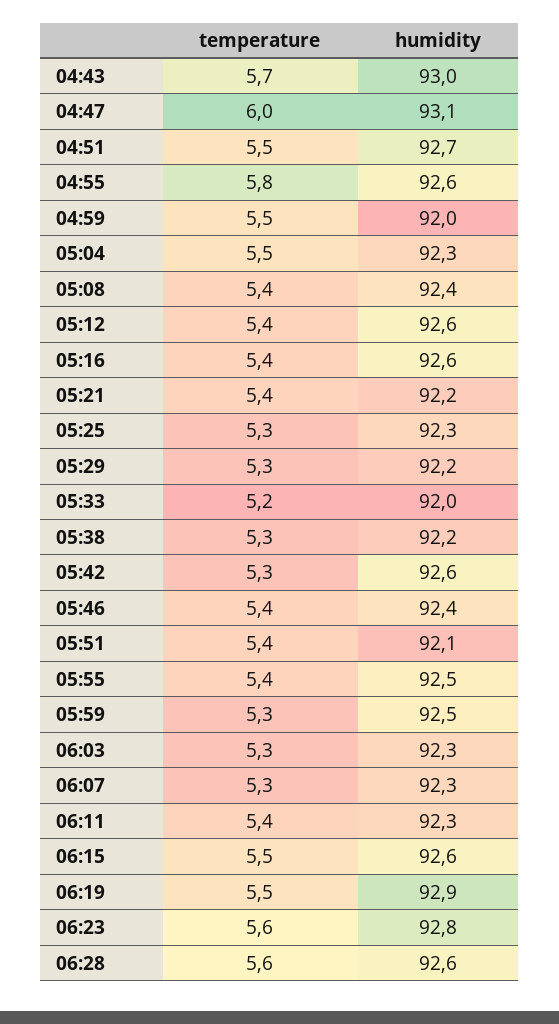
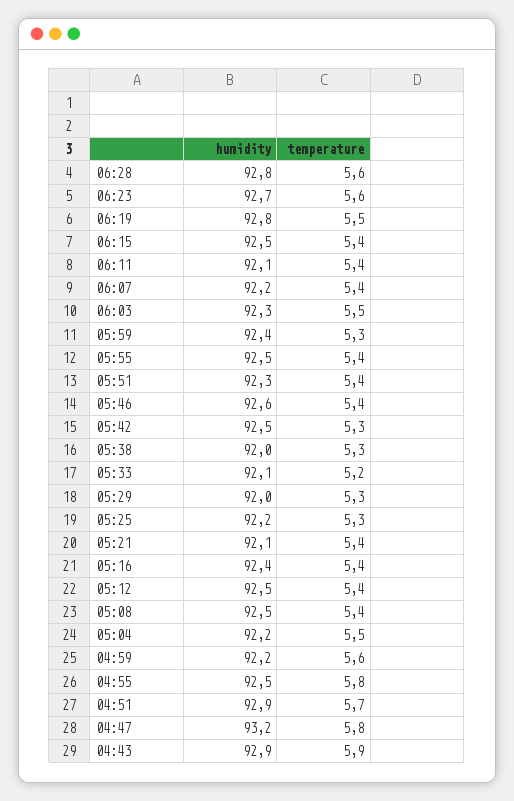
  {
    "temperature": {
-     "04:43": 5.7,
+     "04:43": 5.9,
-     "04:47": 6,
+     "04:47": 5.8,
-     "04:51": 5.5,
+     "04:51": 5.7,
      "04:55": 5.8,
-     "04:59": 5.5,
+     "04:59": 5.6,
      "05:04": 5.5,
      "05:08": 5.4,
      "05:12": 5.4,
      "05:16": 5.4,
      "05:21": 5.4,
      "05:25": 5.3,
      "05:29": 5.3,
      "05:33": 5.2,
      "05:38": 5.3,
      "05:42": 5.3,
      "05:46": 5.4,
      "05:51": 5.4,
      "05:55": 5.4,
      "05:59": 5.3,
-     "06:03": 5.3,
+     "06:03": 5.5,
-     "06:07": 5.3,
+     "06:07": 5.4,
      "06:11": 5.4,
-     "06:15": 5.5,
+     "06:15": 5.4,
      "06:19": 5.5,
      "06:23": 5.6,
      "06:28": 5.6
    },
    "humidity": {
-     "04:43": 93,
+     "04:43": 92.9,
-     "04:47": 93.1,
+     "04:47": 93.2,
-     "04:51": 92.7,
+     "04:51": 92.9,
-     "04:55": 92.6,
+     "04:55": 92.5,
-     "04:59": 92,
+     "04:59": 92.2,
-     "05:04": 92.3,
+     "05:04": 92.2,
-     "05:08": 92.4,
+     "05:08": 92.5,
-     "05:12": 92.6,
+     "05:12": 92.5,
-     "05:16": 92.6,
+     "05:16": 92.4,
-     "05:21": 92.2,
+     "05:21": 92.1,
-     "05:25": 92.3,
+     "05:25": 92.2,
-     "05:29": 92.2,
+     "05:29": 92,
-     "05:33": 92,
+     "05:33": 92.1,
-     "05:38": 92.2,
+     "05:38": 92,
-     "05:42": 92.6,
+     "05:42": 92.5,
-     "05:46": 92.4,
+     "05:46": 92.6,
-     "05:51": 92.1,
+     "05:51": 92.3,
      "05:55": 92.5,
-     "05:59": 92.5,
+     "05:59": 92.4,
      "06:03": 92.3,
-     "06:07": 92.3,
+     "06:07": 92.2,
-     "06:11": 92.3,
+     "06:11": 92.1,
-     "06:15": 92.6,
+     "06:15": 92.5,
-     "06:19": 92.9,
+     "06:19": 92.8,
-     "06:23": 92.8,
+     "06:23": 92.7,
-     "06:28": 92.6
+     "06:28": 92.8
    }
  }

